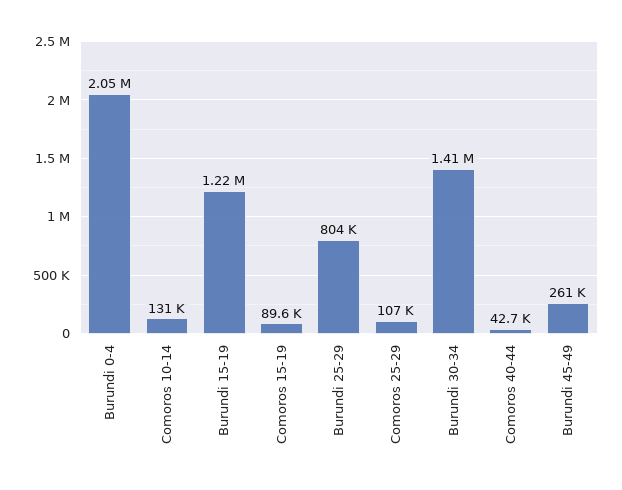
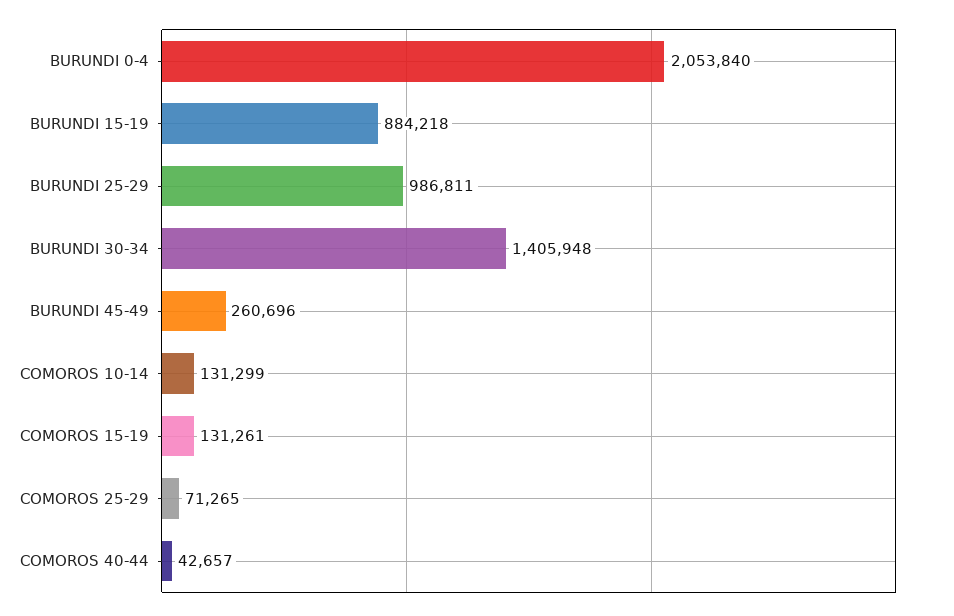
  {
    "Burundi 0-4": 2053840,
    "Comoros 10-14": 131299,
-   "Burundi 15-19": 1220000,
+   "Burundi 15-19": 884218,
-   "Comoros 15-19": 89600,
+   "Comoros 15-19": 131261,
-   "Burundi 25-29": 804000,
+   "Burundi 25-29": 986811,
-   "Comoros 25-29": 107000,
+   "Comoros 25-29": 71265,
    "Burundi 30-34": 1405948,
    "Comoros 40-44": 42657,
    "Burundi 45-49": 260696
  }

